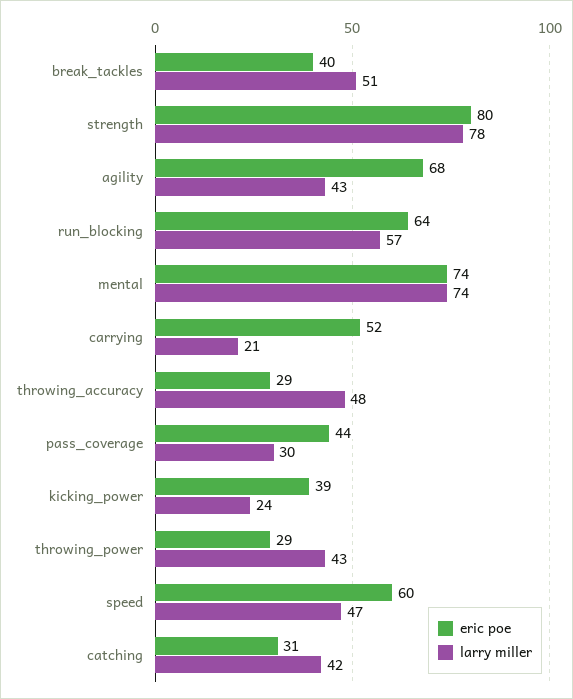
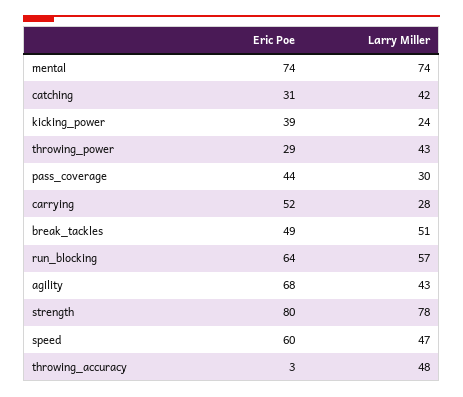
  {
    "eric poe": {
-     "break_tackles": 40,
+     "break_tackles": 49,
      "strength": 80,
      "agility": 68,
      "run_blocking": 64,
      "mental": 74,
      "carrying": 52,
-     "throwing_accuracy": 29,
+     "throwing_accuracy": 3,
      "pass_coverage": 44,
      "kicking_power": 39,
      "throwing_power": 29,
      "speed": 60,
      "catching": 31
    },
    "larry miller": {
      "break_tackles": 51,
      "strength": 78,
      "agility": 43,
      "run_blocking": 57,
      "mental": 74,
-     "carrying": 21,
+     "carrying": 28,
      "throwing_accuracy": 48,
      "pass_coverage": 30,
      "kicking_power": 24,
      "throwing_power": 43,
      "speed": 47,
      "catching": 42
    }
  }

